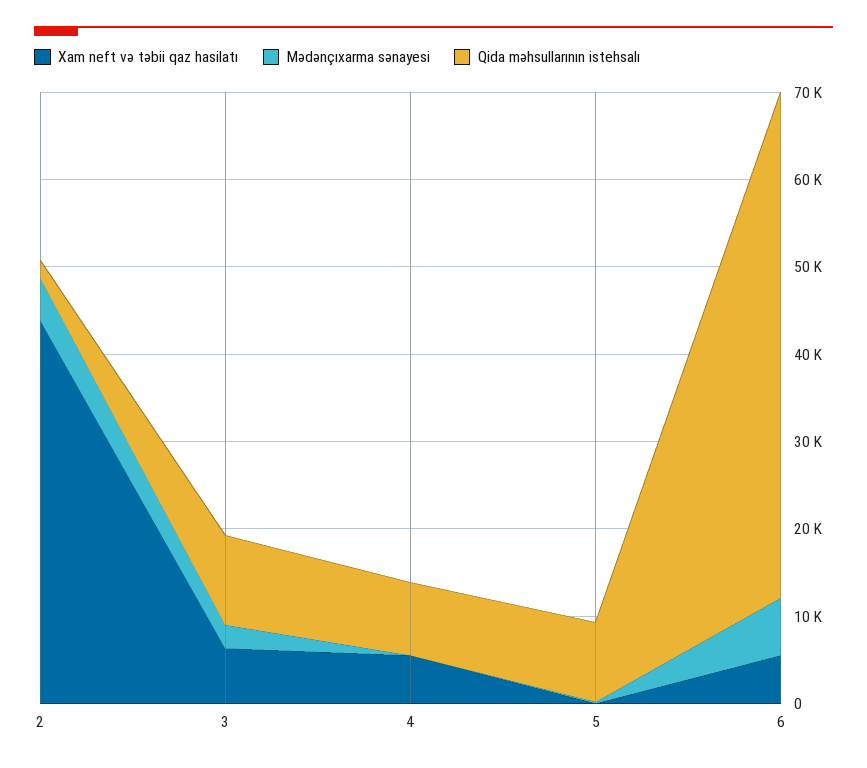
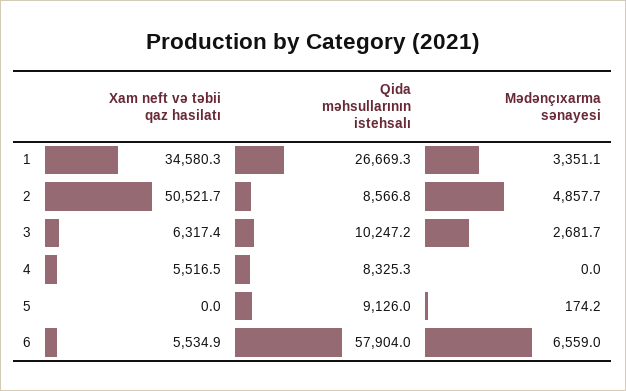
  {
    "Xam neft və təbii qaz hasilatı": {
-     "2": 44000,
+     "2": 50521.7,
      "3": 6317.4,
      "4": 5516.5,
      "5": 0,
-     "6": 5534.9
+     "6": 5534.9,
+     "1": 34580.3
    },
    "Mədənçıxarma sənayesi": {
      "2": 4857.7,
      "3": 2681.7,
      "4": 0,
      "5": 174.2,
-     "6": 6559
+     "6": 6559,
+     "1": 3351.1
    },
    "Qida məhsullarının istehsalı": {
-     "2": 2000,
+     "2": 8566.8,
      "3": 10247.2,
      "4": 8325.3,
      "5": 9126,
-     "6": 57904
+     "6": 57904,
+     "1": 26669.3
    }
  }

